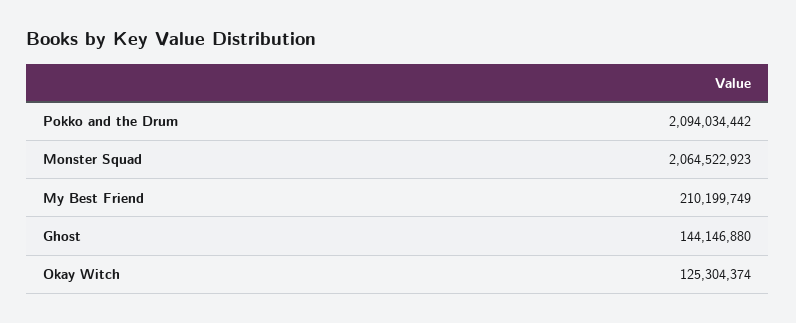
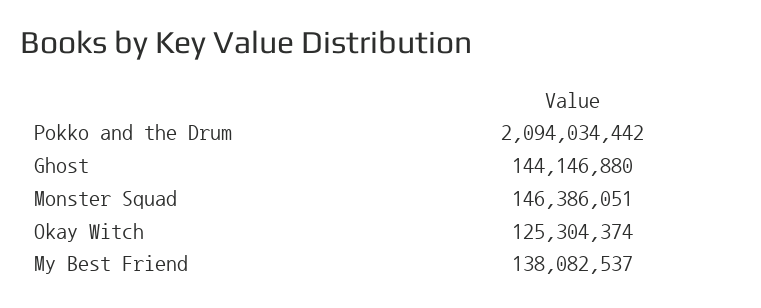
  {
    "Pokko and the Drum": 2094034442,
-   "Monster Squad": 2064522923,
+   "Monster Squad": 146386051,
-   "My Best Friend": 210199749,
+   "My Best Friend": 138082537,
    "Ghost": 144146880,
    "Okay Witch": 125304374
  }

